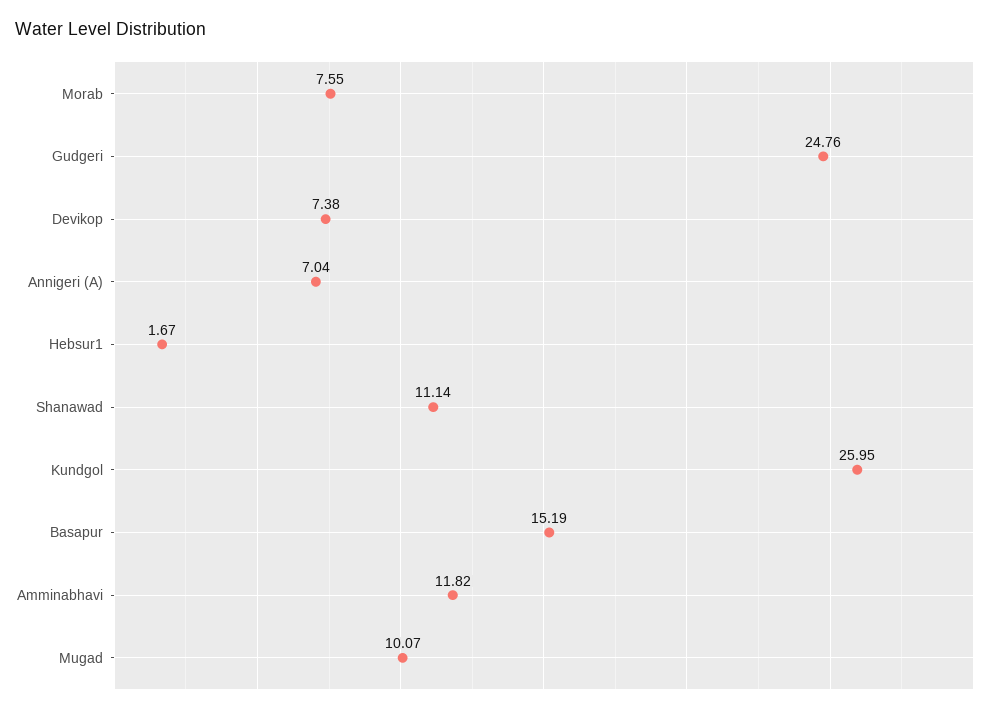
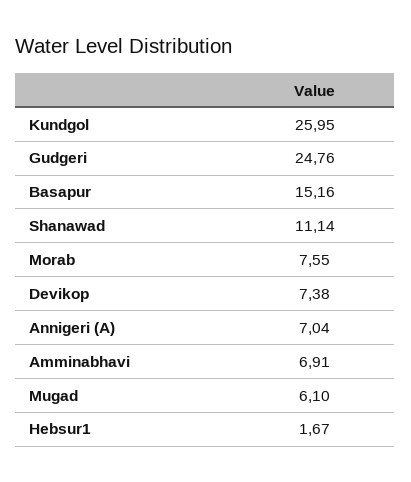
  {
    "Morab": 7.55,
    "Gudgeri": 24.76,
    "Devikop": 7.38,
    "Annigeri (A)": 7.04,
    "Hebsur1": 1.67,
    "Shanawad": 11.14,
    "Kundgol": 25.95,
-   "Basapur": 15.19,
+   "Basapur": 15.16,
-   "Amminabhavi": 11.82,
+   "Amminabhavi": 6.91,
-   "Mugad": 10.07
+   "Mugad": 6.1
  }

